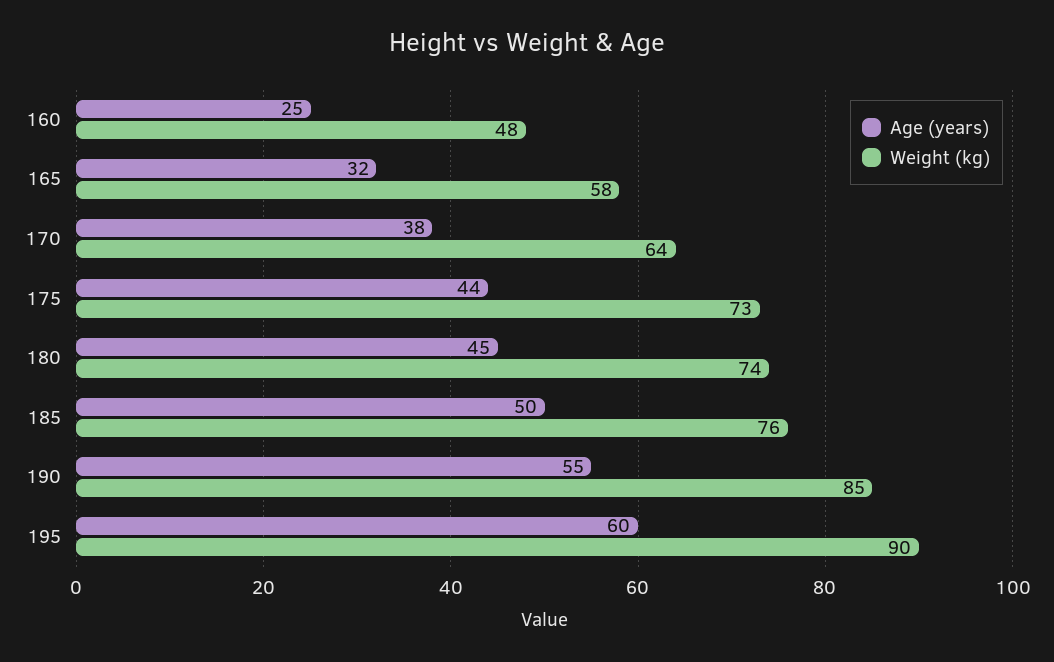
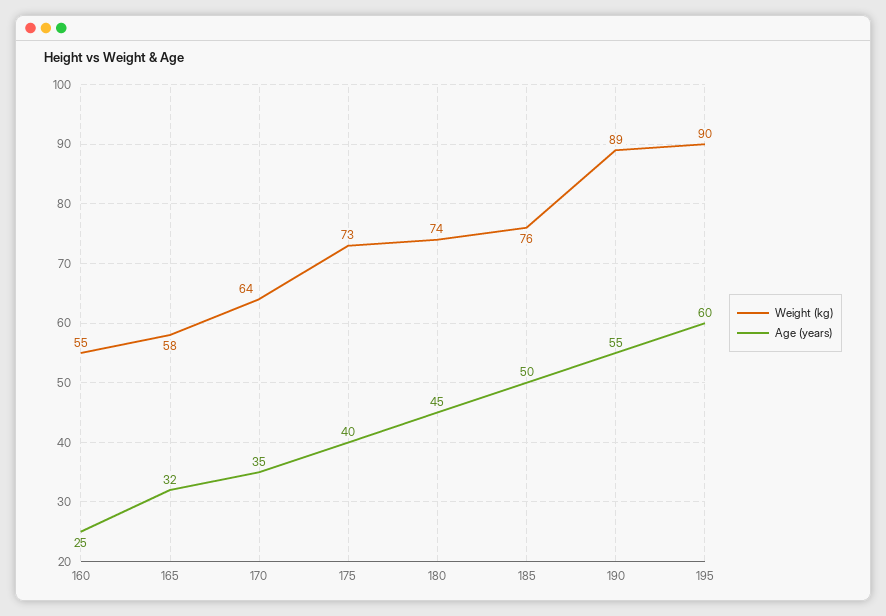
  {
    "Age (years)": {
      "160": 25,
      "165": 32,
-     "170": 38,
+     "170": 35,
-     "175": 44,
+     "175": 40,
      "180": 45,
      "185": 50,
      "190": 55,
      "195": 60
    },
    "Weight (kg)": {
-     "160": 48,
+     "160": 55,
      "165": 58,
      "170": 64,
      "175": 73,
      "180": 74,
      "185": 76,
-     "190": 85,
+     "190": 89,
      "195": 90
    }
  }

